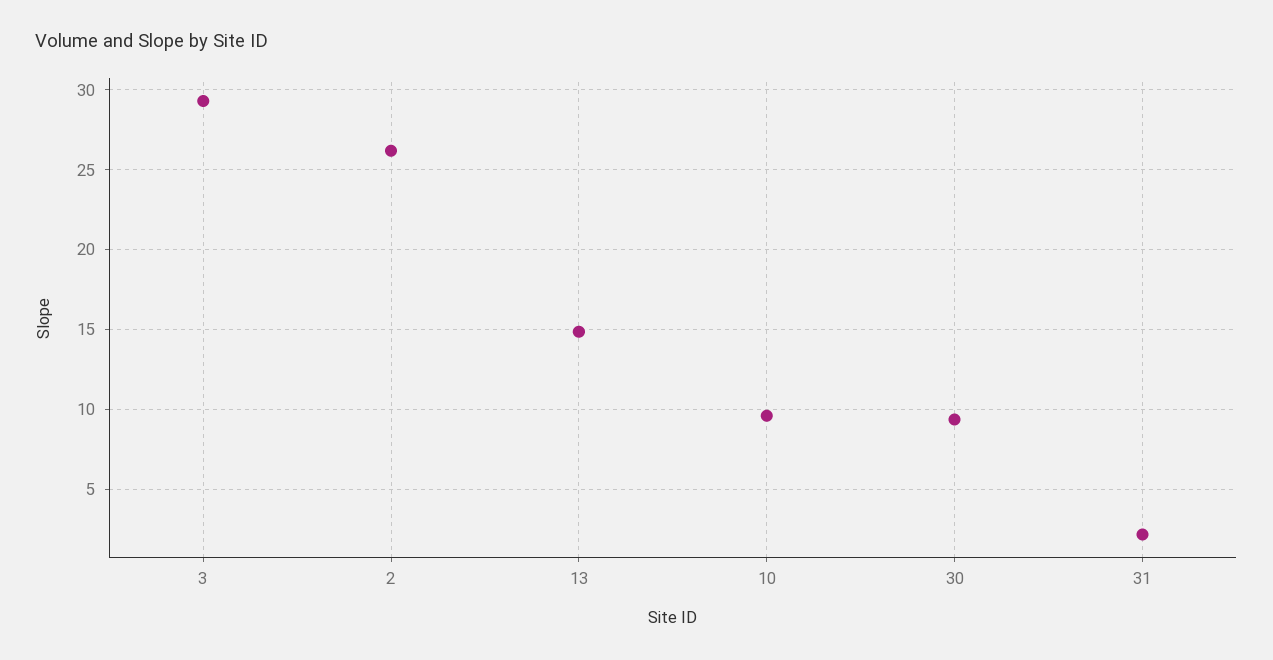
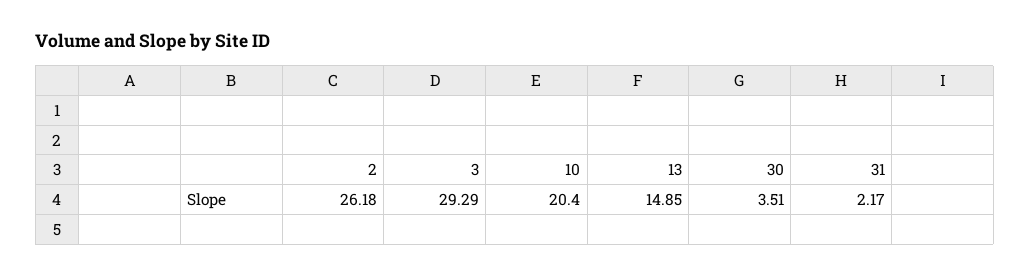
  {
    "3": 29.29,
    "2": 26.18,
    "13": 14.85,
-   "10": 9.5,
+   "10": 20.4,
-   "30": 9.5,
+   "30": 3.51,
    "31": 2.17
  }

